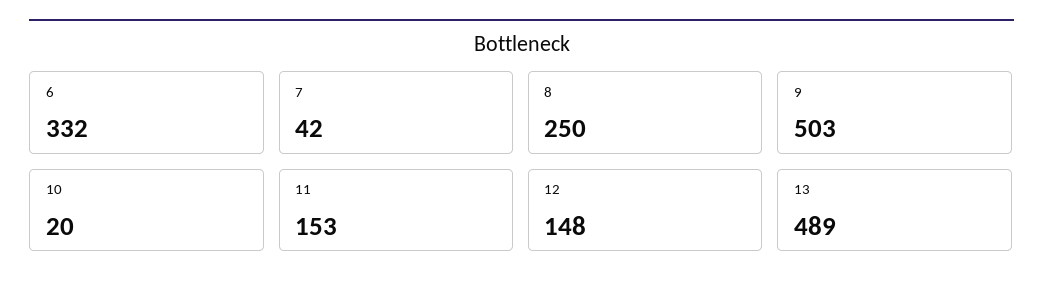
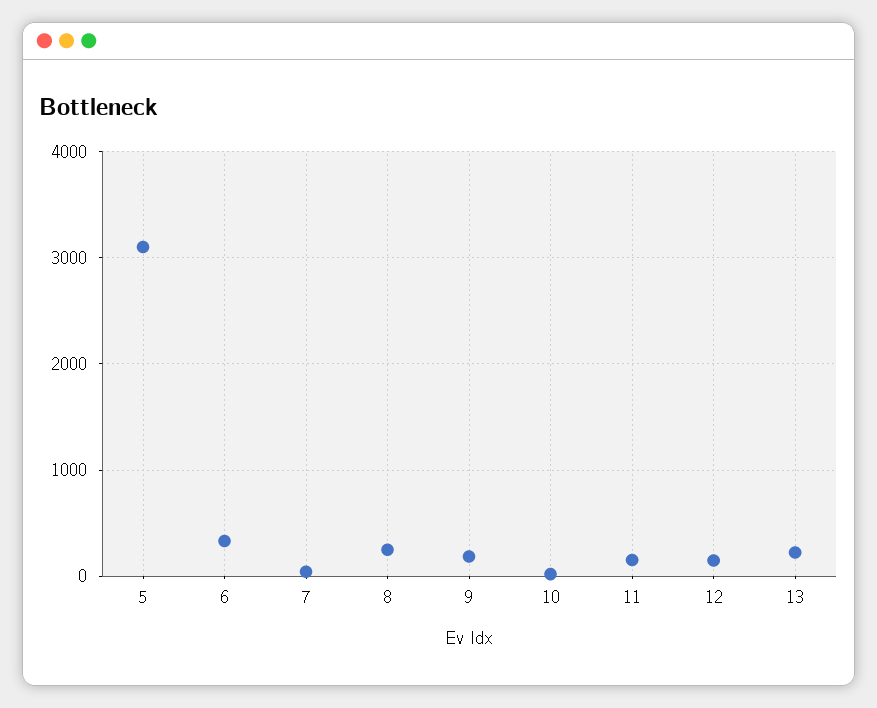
  {
    "6": 332,
    "7": 42,
    "8": 250,
-   "9": 503,
+   "9": 200,
    "10": 20,
    "11": 153,
    "12": 148,
-   "13": 489
+   "13": 200,
+   "5": 3100
  }

